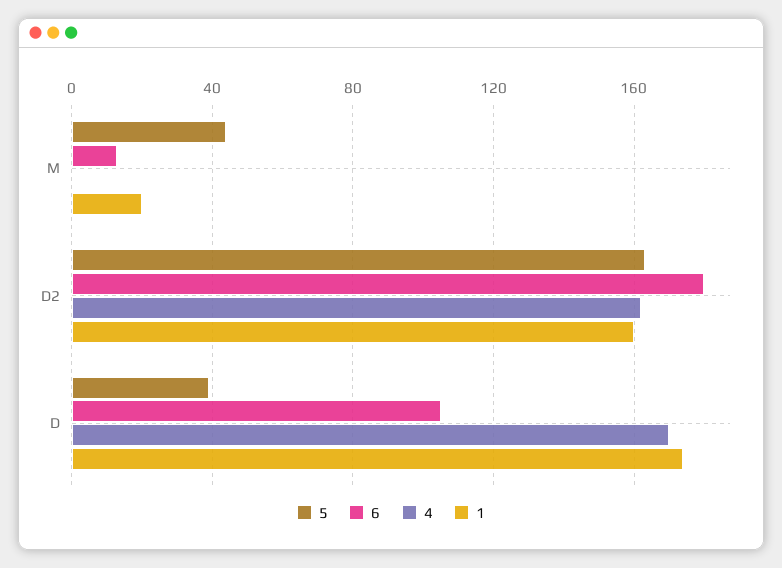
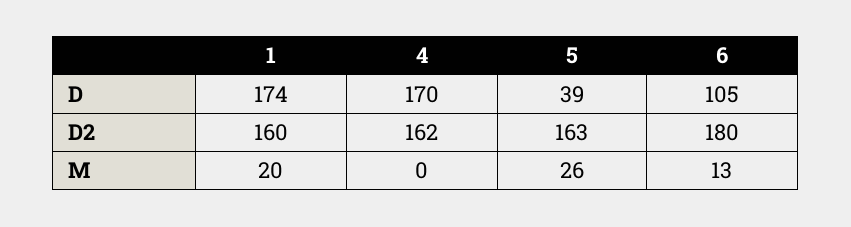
  {
    "5": {
-     "M": 45,
+     "M": 26,
      "D2": 163,
      "D": 39
    },
    "6": {
      "M": 13,
      "D2": 180,
      "D": 105
    },
    "4": {
      "M": 0,
      "D2": 162,
      "D": 170
    },
    "1": {
      "M": 20,
      "D2": 160,
      "D": 174
    }
  }

